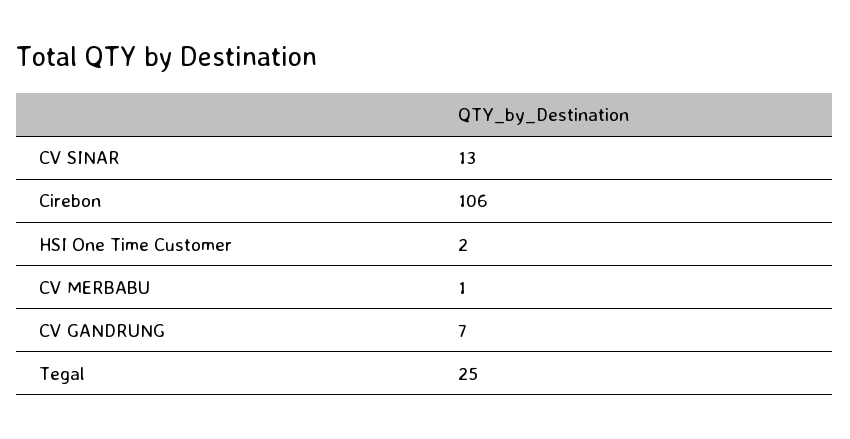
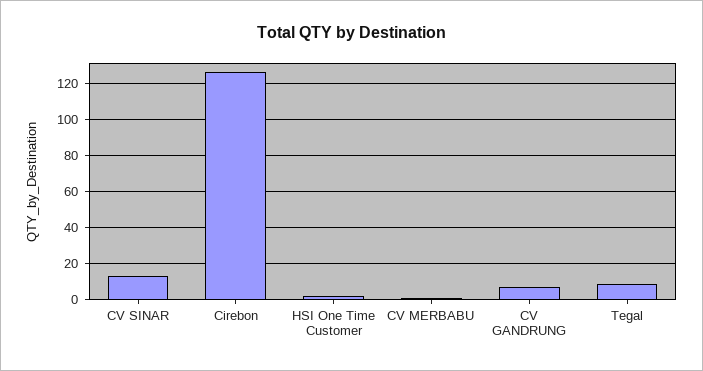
  {
    "CV SINAR": 13,
-   "Cirebon": 106,
+   "Cirebon": 125,
    "HSI One Time Customer": 2,
    "CV MERBABU": 1,
    "CV GANDRUNG": 7,
-   "Tegal": 25
+   "Tegal": 10
  }

